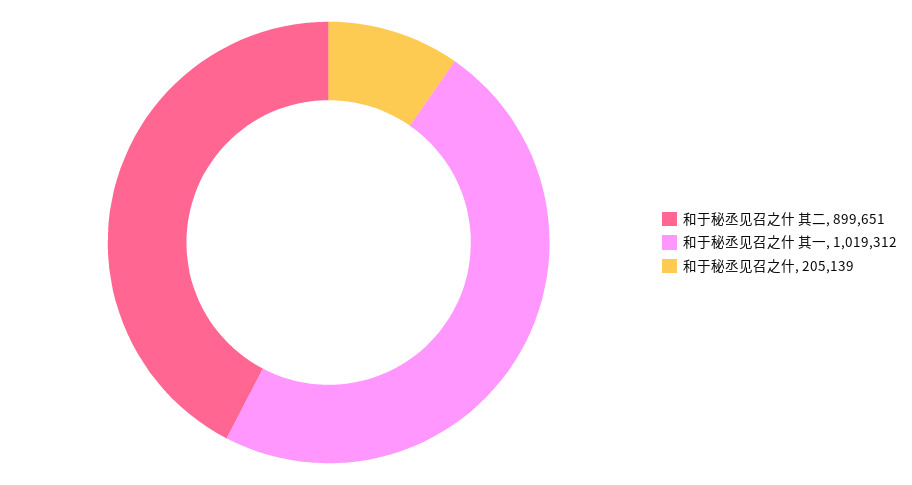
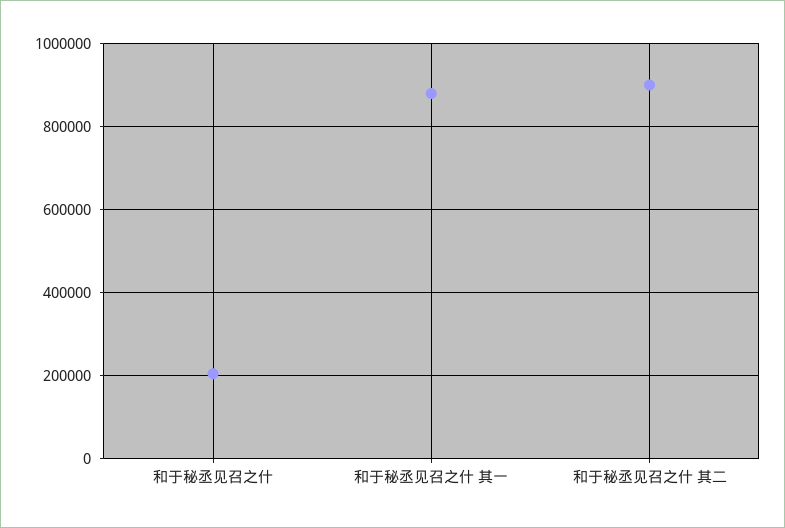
  {
    "和于秘丞见召之什 其二": 899651,
-   "和于秘丞见召之什 其一": 1019312,
+   "和于秘丞见召之什 其一": 880000,
    "和于秘丞见召之什": 205139
  }

